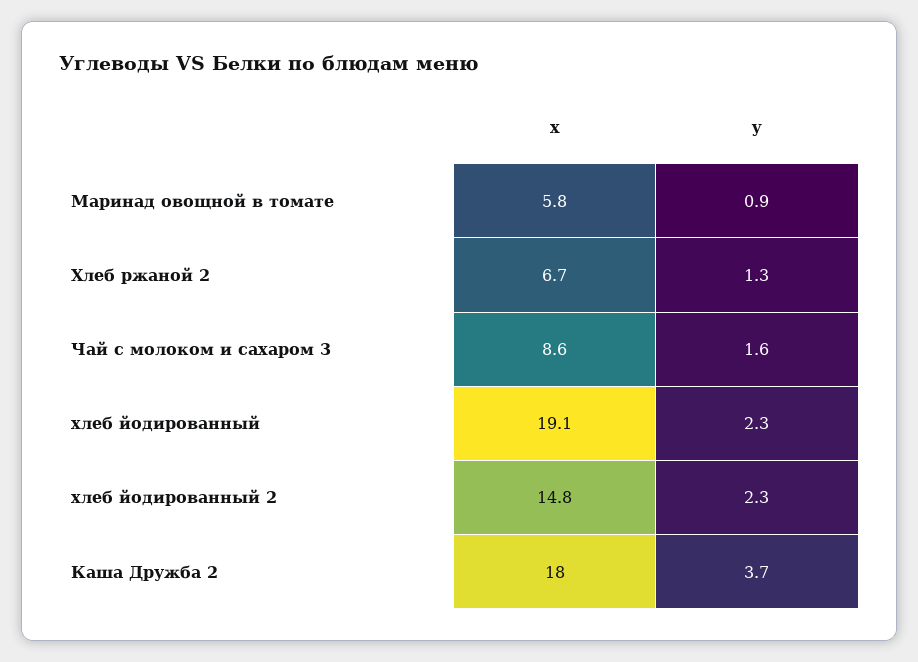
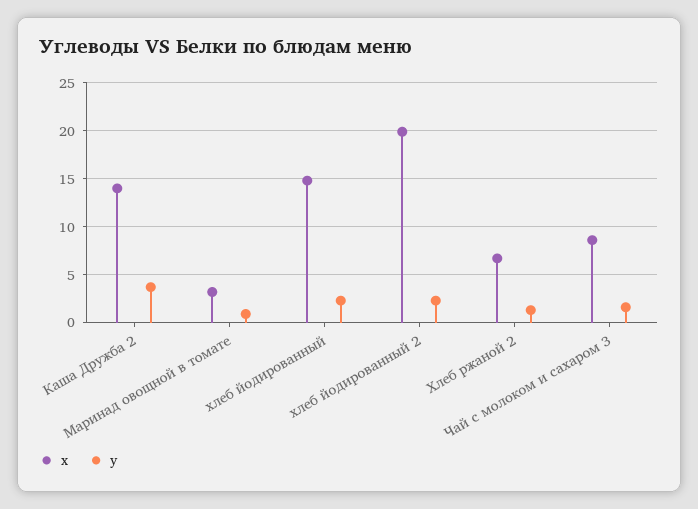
  {
    "x": {
-     "Маринад овощной в томате": 5.8,
+     "Маринад овощной в томате": 3,
      "Хлеб ржаной 2": 6.7,
      "Чай с молоком и сахаром 3": 8.6,
-     "хлеб йодированный": 19.1,
+     "хлеб йодированный": 15,
-     "хлеб йодированный 2": 14.8,
+     "хлеб йодированный 2": 20,
-     "Каша Дружба 2": 18
+     "Каша Дружба 2": 14
    },
    "y": {
      "Маринад овощной в томате": 0.9,
      "Хлеб ржаной 2": 1.3,
      "Чай с молоком и сахаром 3": 1.6,
      "хлеб йодированный": 2.3,
      "хлеб йодированный 2": 2.3,
      "Каша Дружба 2": 3.7
    }
  }

